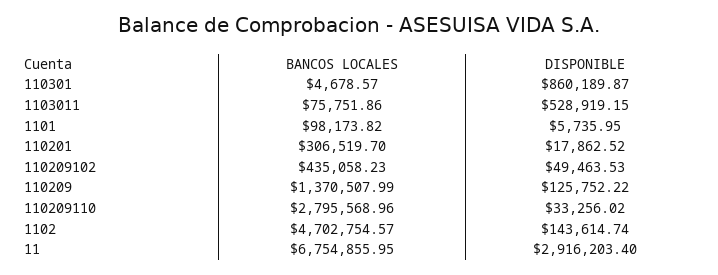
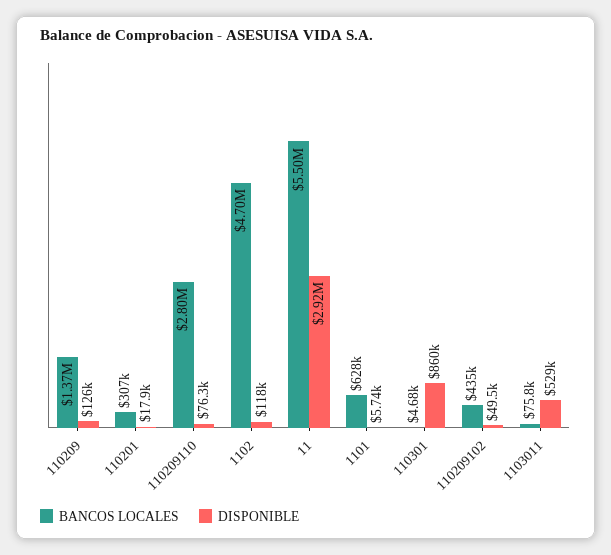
  {
    "BANCOS LOCALES": {
      "110301": 4678.57,
      "1103011": 75751.86,
-     "1101": 98173.82,
+     "1101": 628000,
      "110201": 306519.7,
      "110209102": 435058.23,
      "110209": 1370507.99,
      "110209110": 2795568.96,
      "1102": 4702754.57,
-     "11": 6754855.95
+     "11": 5500000
    },
    "DISPONIBLE": {
      "110301": 860189.87,
      "1103011": 528919.15,
      "1101": 5735.95,
      "110201": 17862.52,
      "110209102": 49463.53,
      "110209": 125752.22,
-     "110209110": 33256.02,
+     "110209110": 76300,
-     "1102": 143614.74,
+     "1102": 118000,
      "11": 2916203.4
    }
  }

